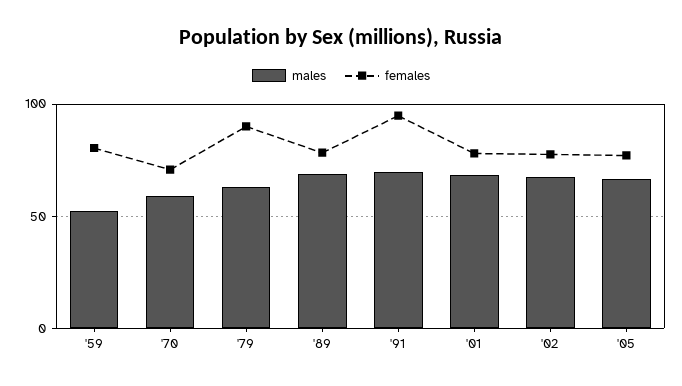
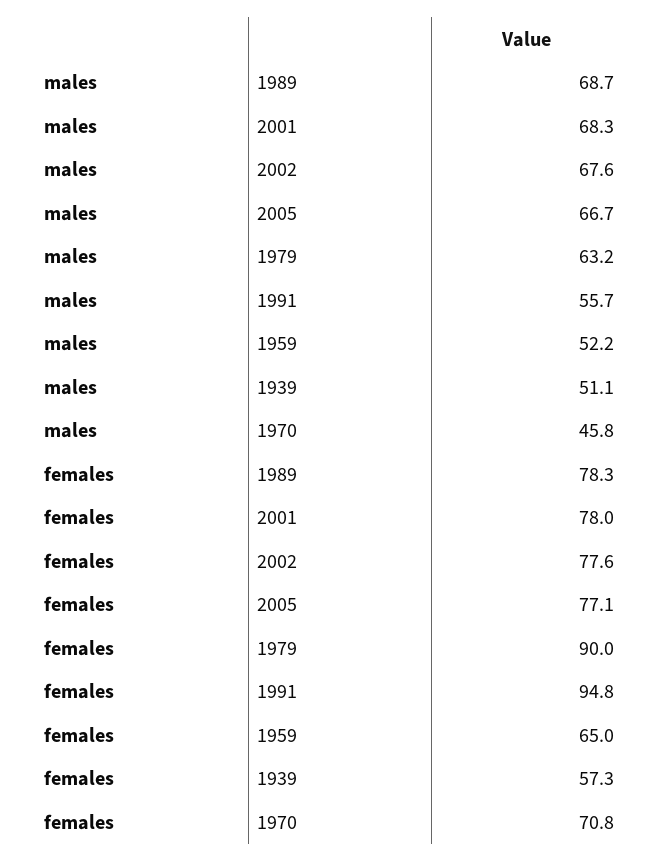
  {
    "males": {
      "'59": 52.2,
-     "'70": 60,
+     "'70": 45.8,
      "'79": 63.2,
      "'89": 68.7,
-     "'91": 70,
+     "'91": 55.7,
      "'01": 68.3,
      "'02": 67.6,
-     "'05": 66.7
+     "'05": 66.7,
+     "1939": 51.1
    },
    "females": {
-     "'59": 80,
+     "'59": 65,
      "'70": 70.8,
      "'79": 90,
      "'89": 78.3,
      "'91": 94.8,
      "'01": 78,
      "'02": 77.6,
-     "'05": 77.1
+     "'05": 77.1,
+     "1939": 57.3
    }
  }

